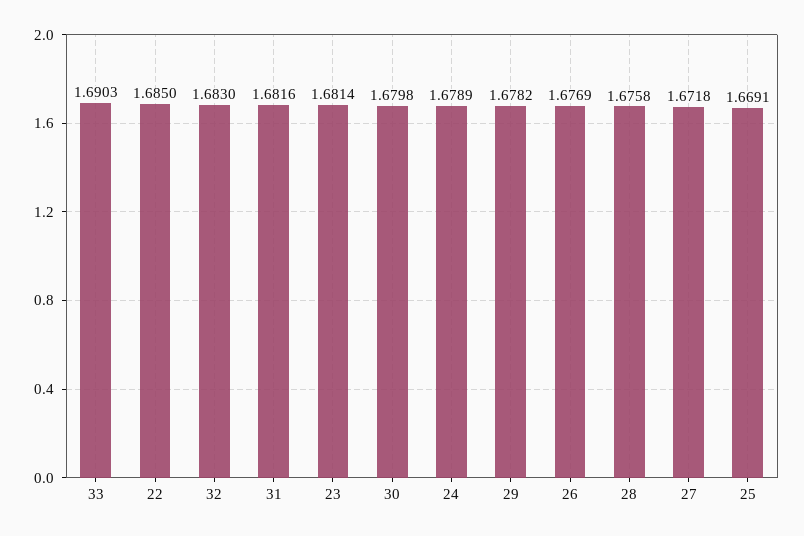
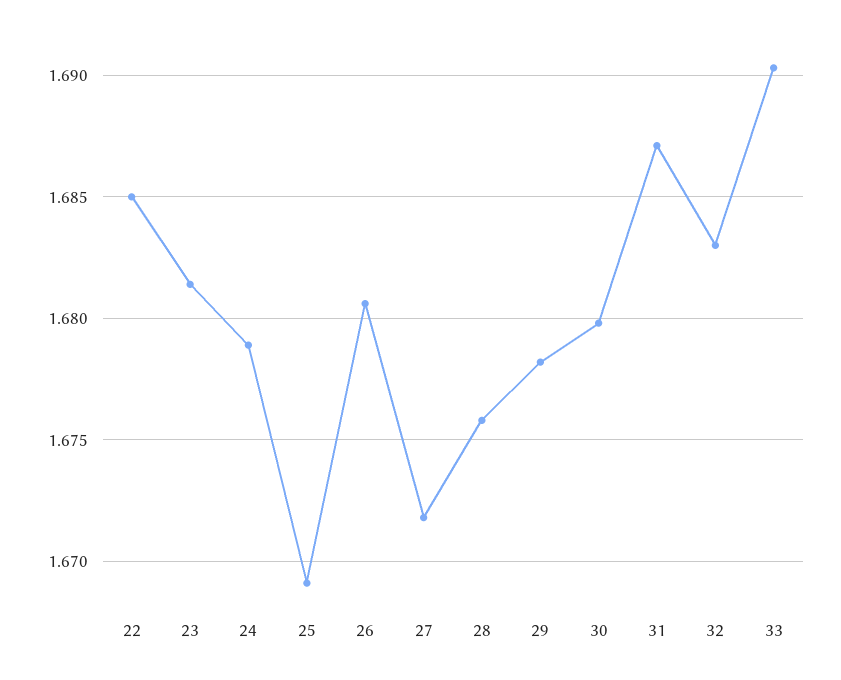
  {
    "33": 1.6903,
    "22": 1.685,
    "32": 1.683,
-   "31": 1.6816,
+   "31": 1.687,
    "23": 1.6814,
    "30": 1.6798,
    "24": 1.6789,
    "29": 1.6782,
-   "26": 1.6769,
+   "26": 1.6805,
    "28": 1.6758,
    "27": 1.6718,
    "25": 1.6691
  }

